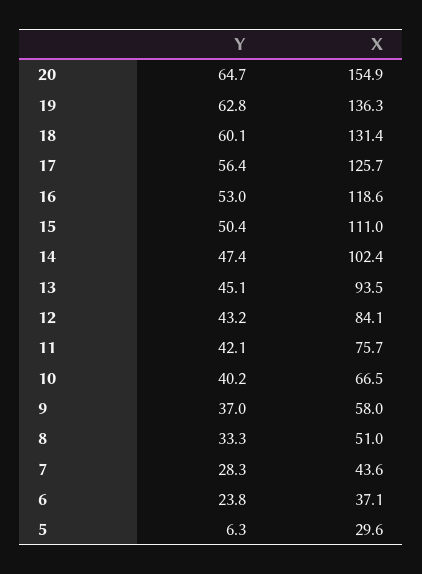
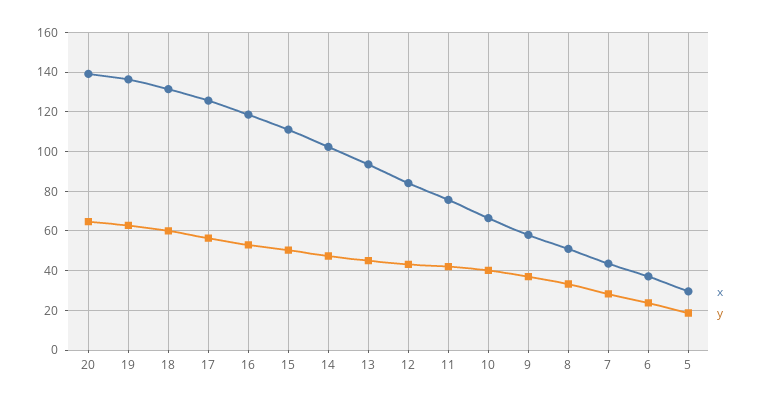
  {
    "Y": {
      "20": 64.7,
      "19": 62.8,
      "18": 60.1,
      "17": 56.4,
      "16": 53,
      "15": 50.4,
      "14": 47.4,
      "13": 45.1,
      "12": 43.2,
      "11": 42.1,
      "10": 40.2,
      "9": 37,
      "8": 33.3,
      "7": 28.3,
      "6": 23.8,
-     "5": 6.3
+     "5": 20
    },
    "X": {
-     "20": 154.9,
+     "20": 140,
      "19": 136.3,
      "18": 131.4,
      "17": 125.7,
      "16": 118.6,
      "15": 111,
      "14": 102.4,
      "13": 93.5,
      "12": 84.1,
      "11": 75.7,
      "10": 66.5,
      "9": 58,
      "8": 51,
      "7": 43.6,
      "6": 37.1,
      "5": 29.6
    }
  }

